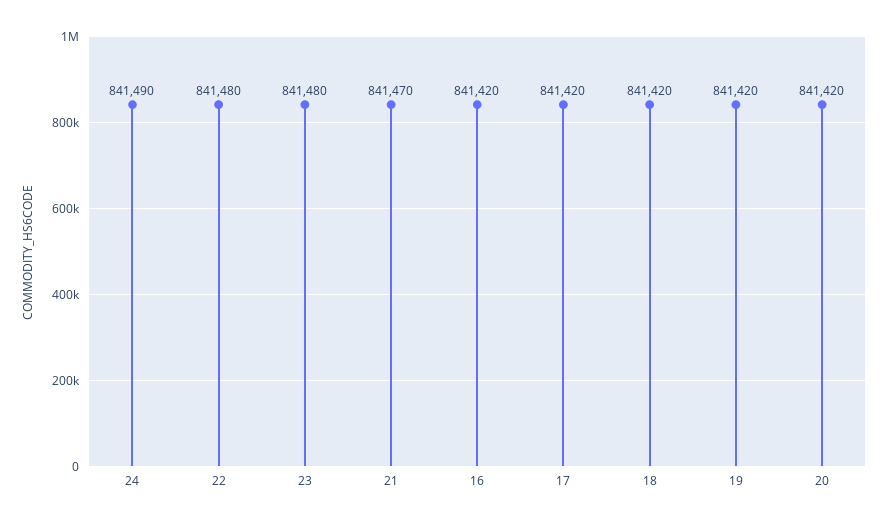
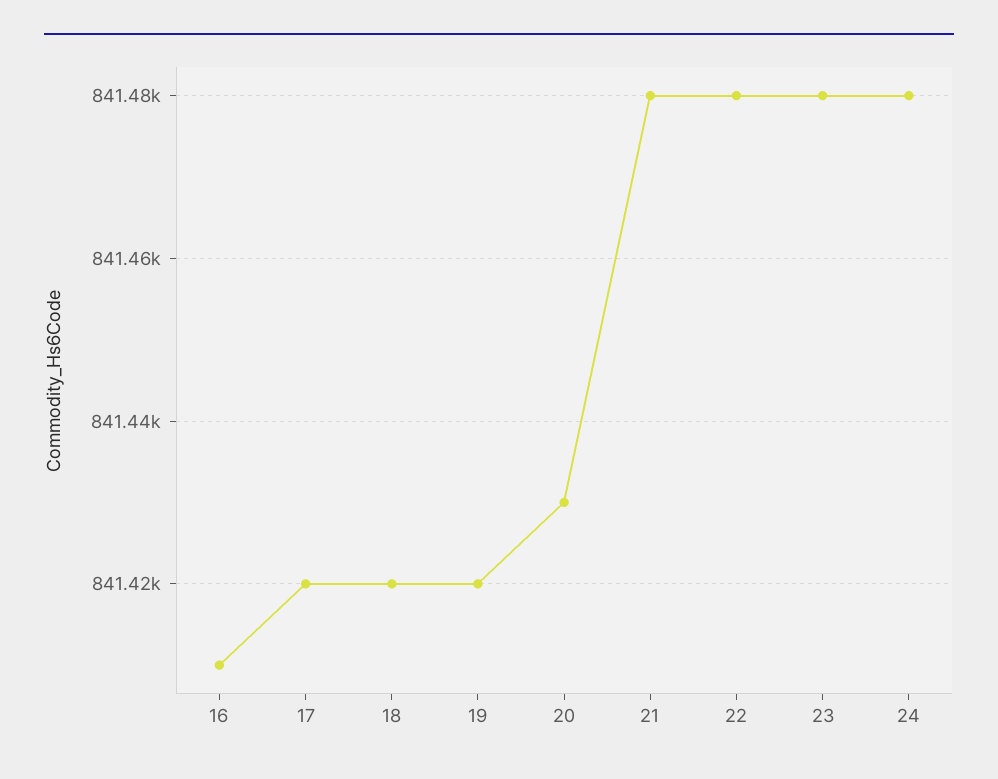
  {
-   "24": 841490,
+   "24": 841480,
    "22": 841480,
    "23": 841480,
-   "21": 841470,
+   "21": 841480,
-   "16": 841420,
+   "16": 841410,
    "17": 841420,
    "18": 841420,
    "19": 841420,
-   "20": 841420
+   "20": 841430
  }

